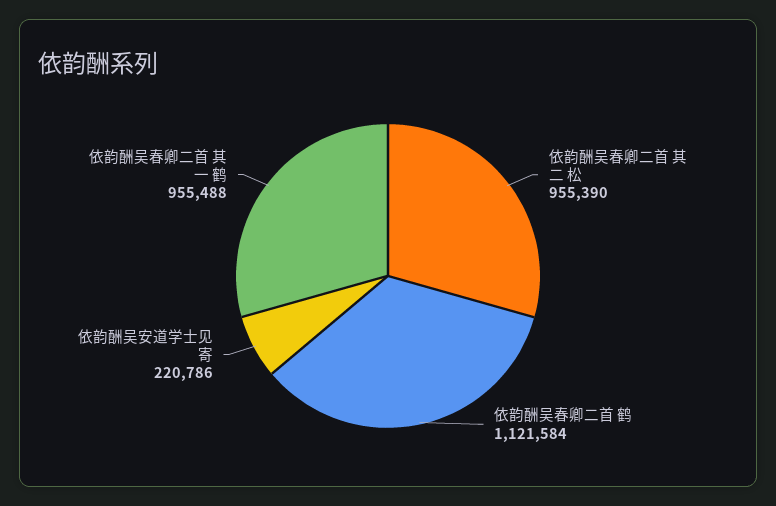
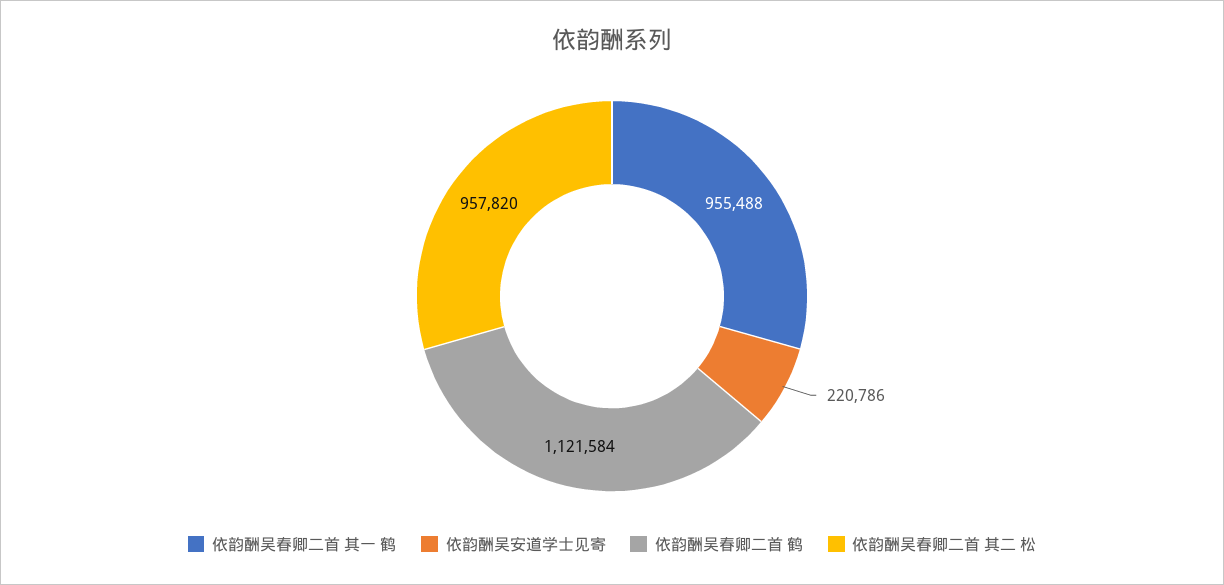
  {
-   "依韵酬吴春卿二首 其二 松": 955390,
+   "依韵酬吴春卿二首 其二 松": 957820,
    "依韵酬吴春卿二首 鹤": 1121584,
    "依韵酬吴安道学士见寄": 220786,
    "依韵酬吴春卿二首 其一 鹤": 955488
  }

